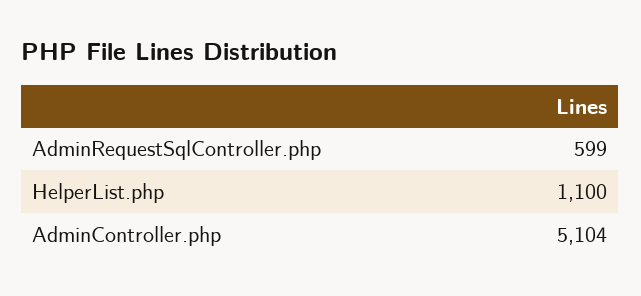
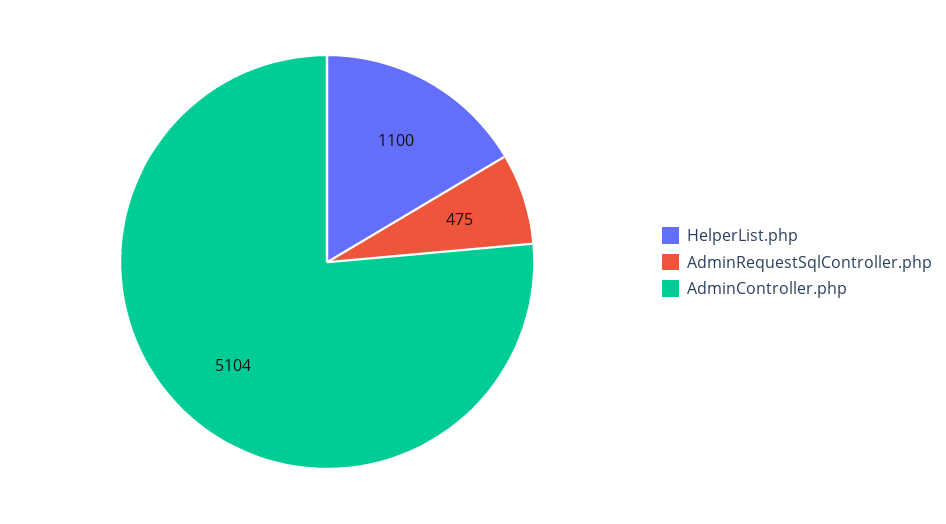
  {
-   "AdminRequestSqlController.php": 599,
+   "AdminRequestSqlController.php": 475,
    "HelperList.php": 1100,
    "AdminController.php": 5104
  }

